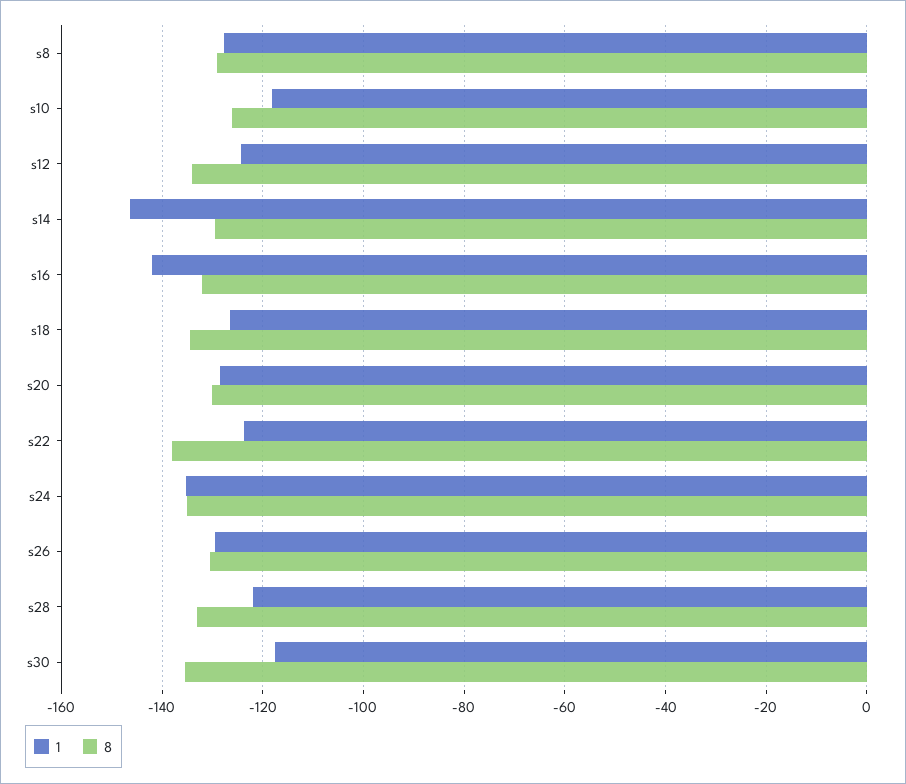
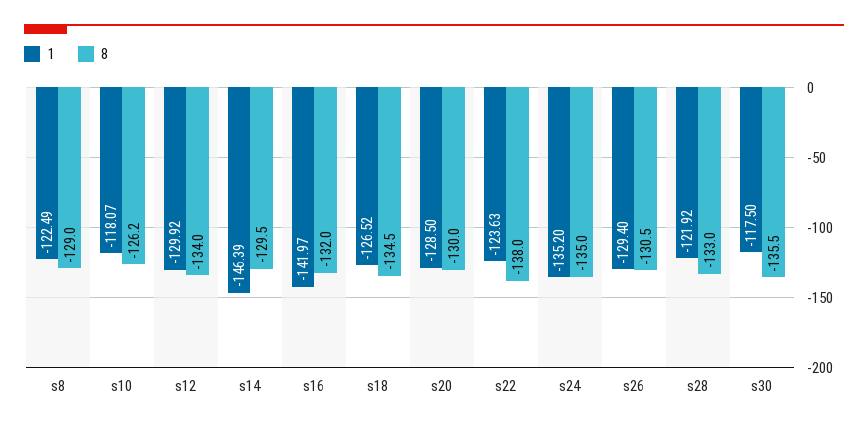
  {
    "1": {
-     "s8": -128,
+     "s8": -122.49,
      "s10": -118.07,
-     "s12": -124,
+     "s12": -129.92,
      "s14": -146.39,
      "s16": -141.97,
      "s18": -126.52,
      "s20": -128.5,
      "s22": -123.63,
      "s24": -135.2,
      "s26": -129.4,
      "s28": -121.92,
      "s30": -117.5
    },
    "8": {
      "s8": -129,
      "s10": -126.2,
      "s12": -134,
      "s14": -129.5,
      "s16": -132,
      "s18": -134.5,
      "s20": -130,
      "s22": -138,
      "s24": -135,
      "s26": -130.5,
      "s28": -133,
      "s30": -135.5
    }
  }

